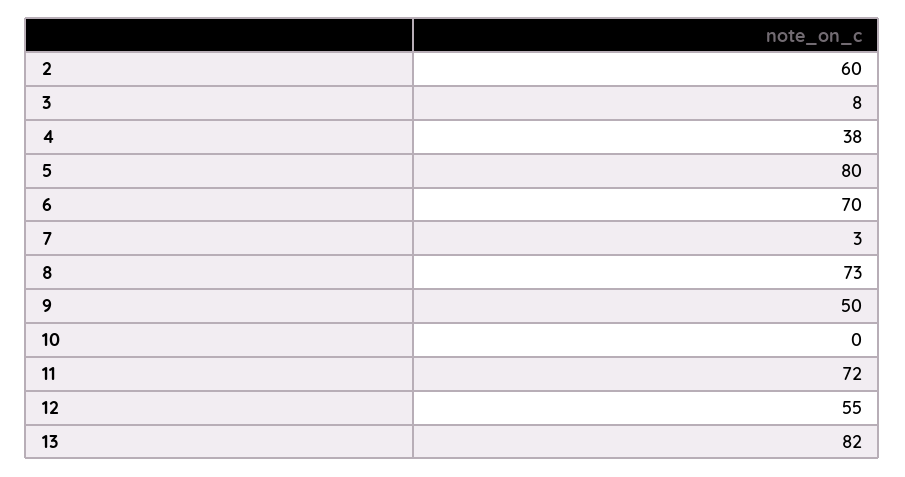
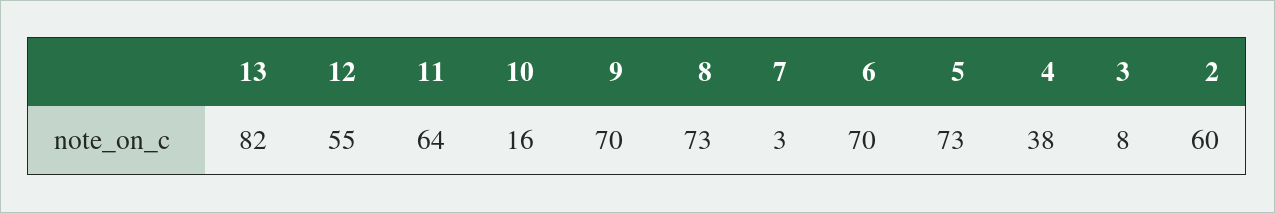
  {
    "2": 60,
    "3": 8,
    "4": 38,
-   "5": 80,
+   "5": 73,
    "6": 70,
    "7": 3,
    "8": 73,
-   "9": 50,
+   "9": 70,
-   "10": 0,
+   "10": 16,
-   "11": 72,
+   "11": 64,
    "12": 55,
    "13": 82
  }

